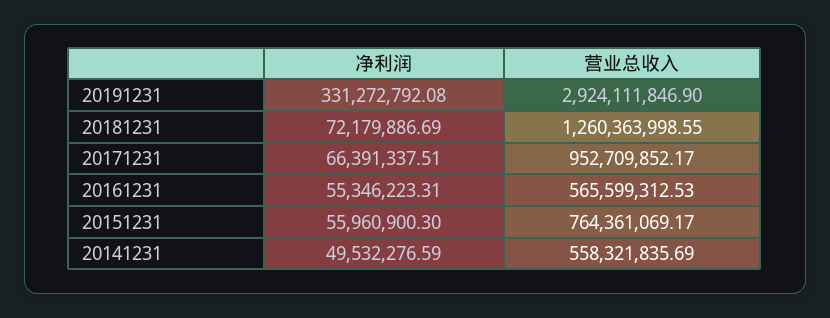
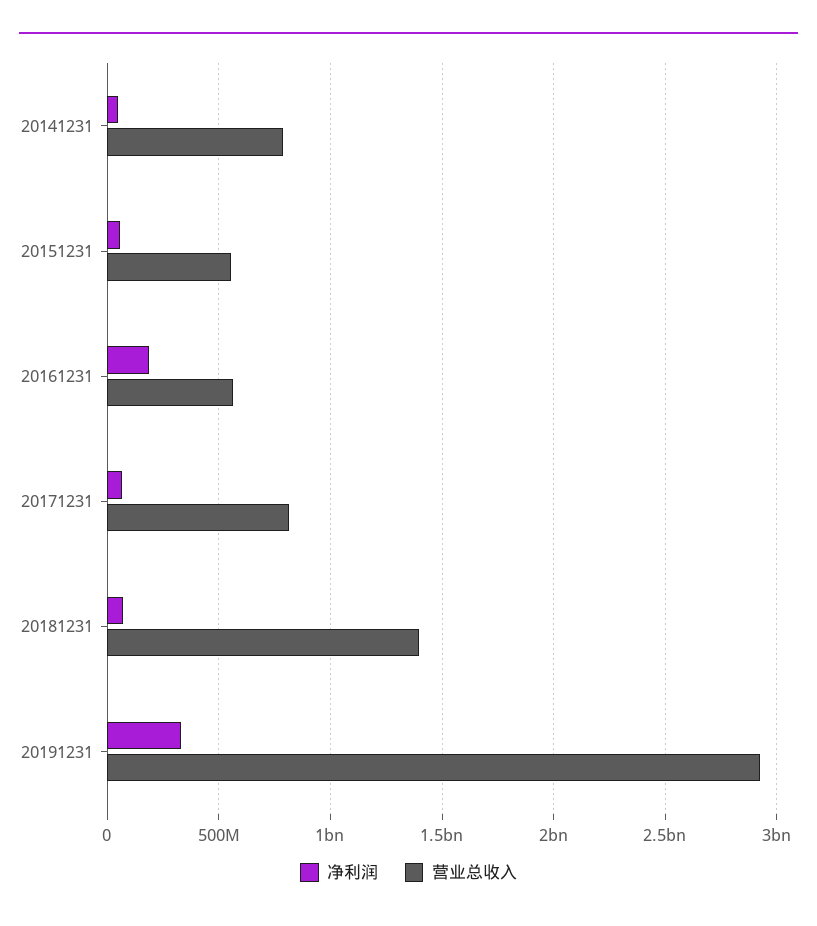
  {
    "净利润": {
      "20191231": 331272792.08,
      "20181231": 72179886.69,
      "20171231": 66391337.51,
-     "20161231": 55346223.31,
+     "20161231": 200000000,
      "20151231": 55960900.3,
      "20141231": 49532276.59
    },
    "营业总收入": {
      "20191231": 2924111846.9,
-     "20181231": 1260363998.55,
+     "20181231": 1400000000,
-     "20171231": 952709852.17,
+     "20171231": 800000000,
      "20161231": 565599312.53,
-     "20151231": 764361069.17,
+     "20151231": 550000000,
-     "20141231": 558321835.69
+     "20141231": 800000000
    }
  }

